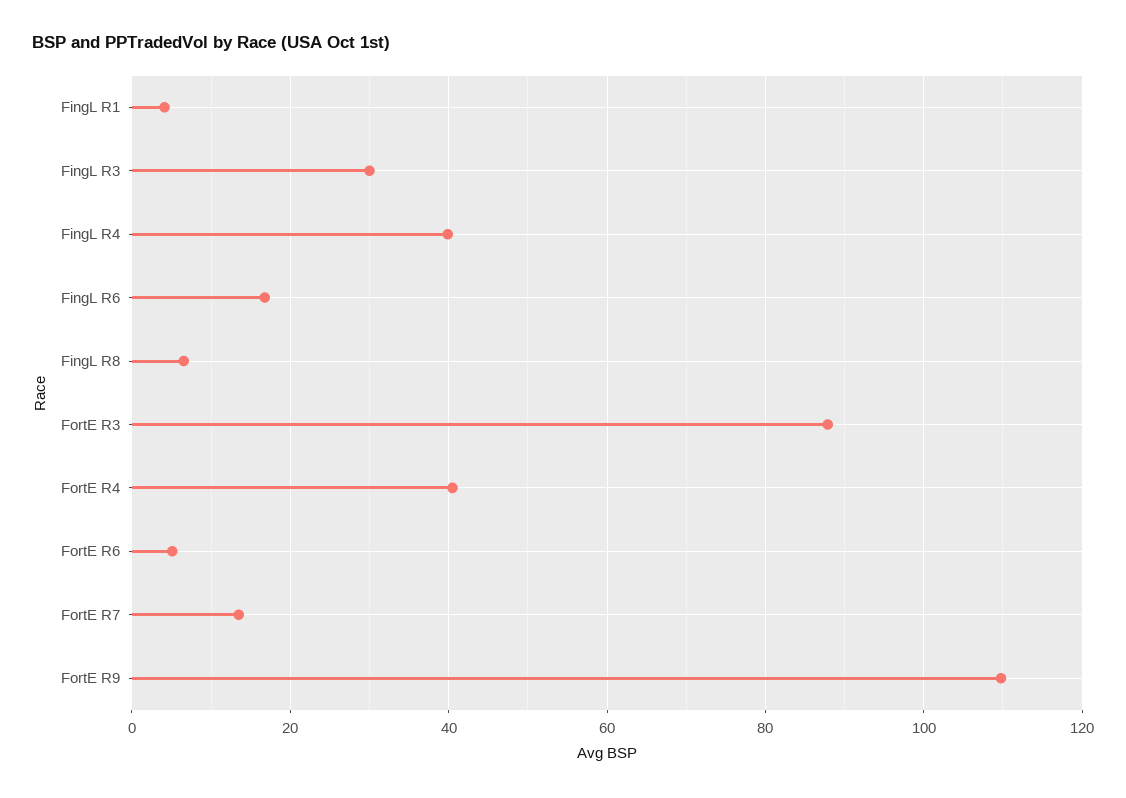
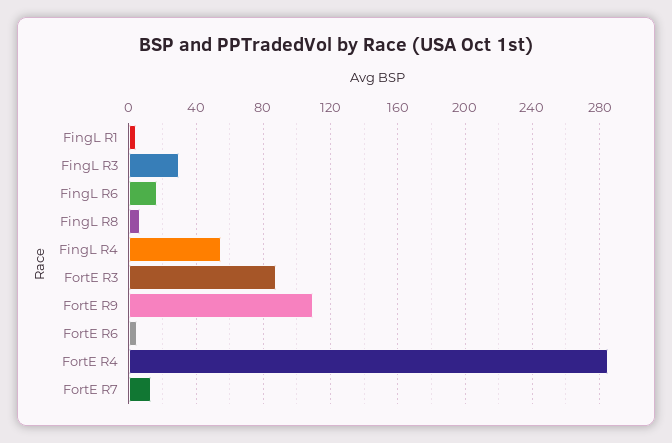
  {
    "FingL R1": 4,
    "FingL R3": 30,
-   "FingL R4": 40,
+   "FingL R4": 55,
    "FingL R6": 16,
    "FingL R8": 6,
    "FortE R3": 88,
-   "FortE R4": 40,
+   "FortE R4": 285,
    "FortE R6": 6,
    "FortE R7": 14,
    "FortE R9": 110
  }

